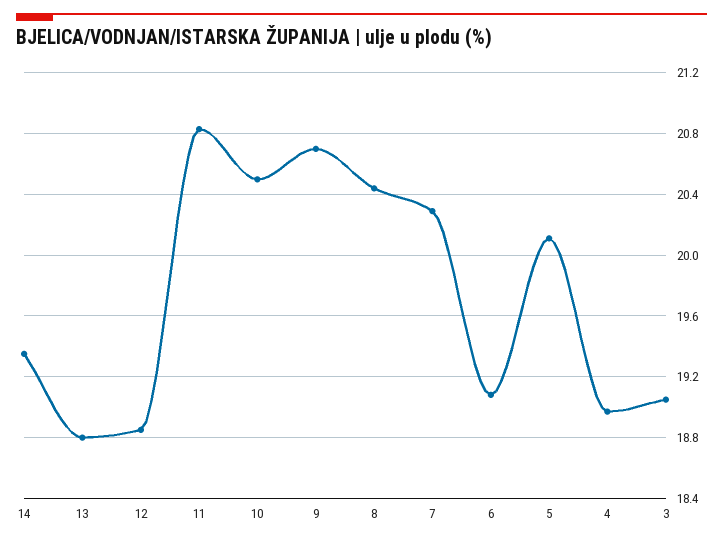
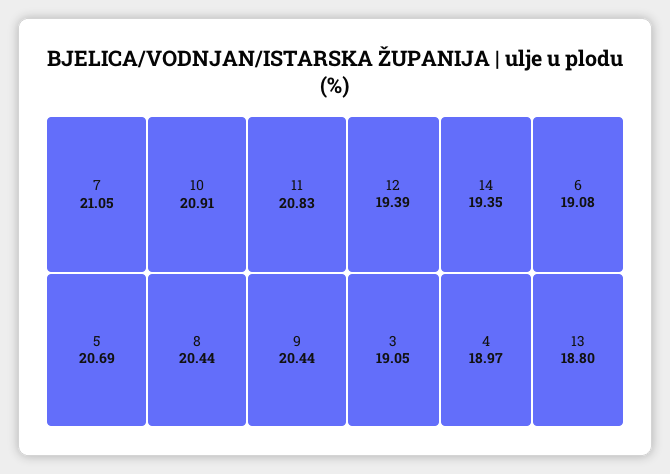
  {
    "14": 19.35,
    "13": 18.8,
-   "12": 18.85,
+   "12": 19.39,
    "11": 20.83,
-   "10": 20.5,
+   "10": 20.91,
-   "9": 20.7,
+   "9": 20.44,
    "8": 20.44,
-   "7": 20.3,
+   "7": 21.05,
    "6": 19.08,
-   "5": 20.1,
+   "5": 20.69,
    "4": 18.97,
    "3": 19.05
  }

